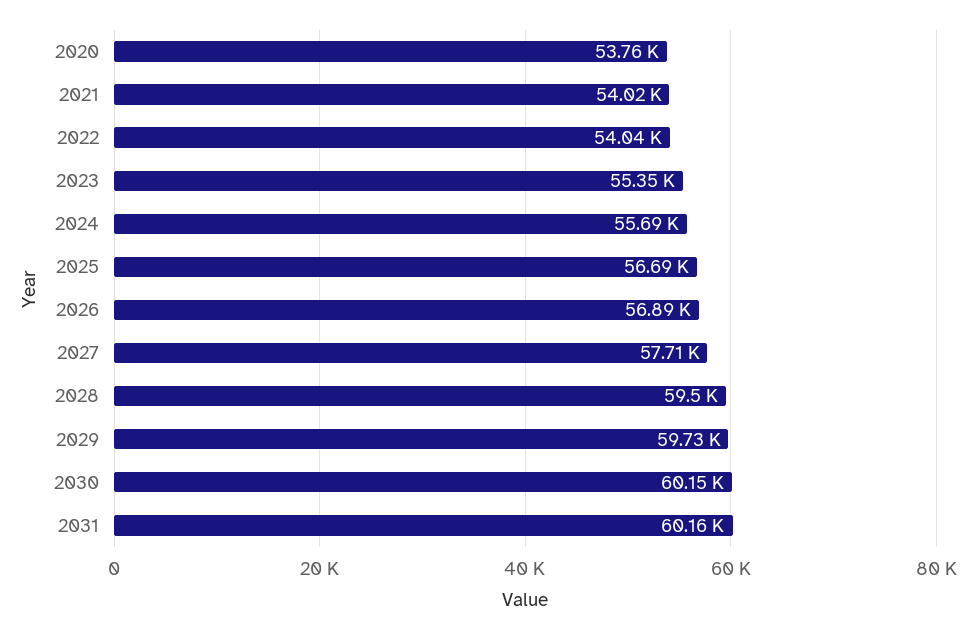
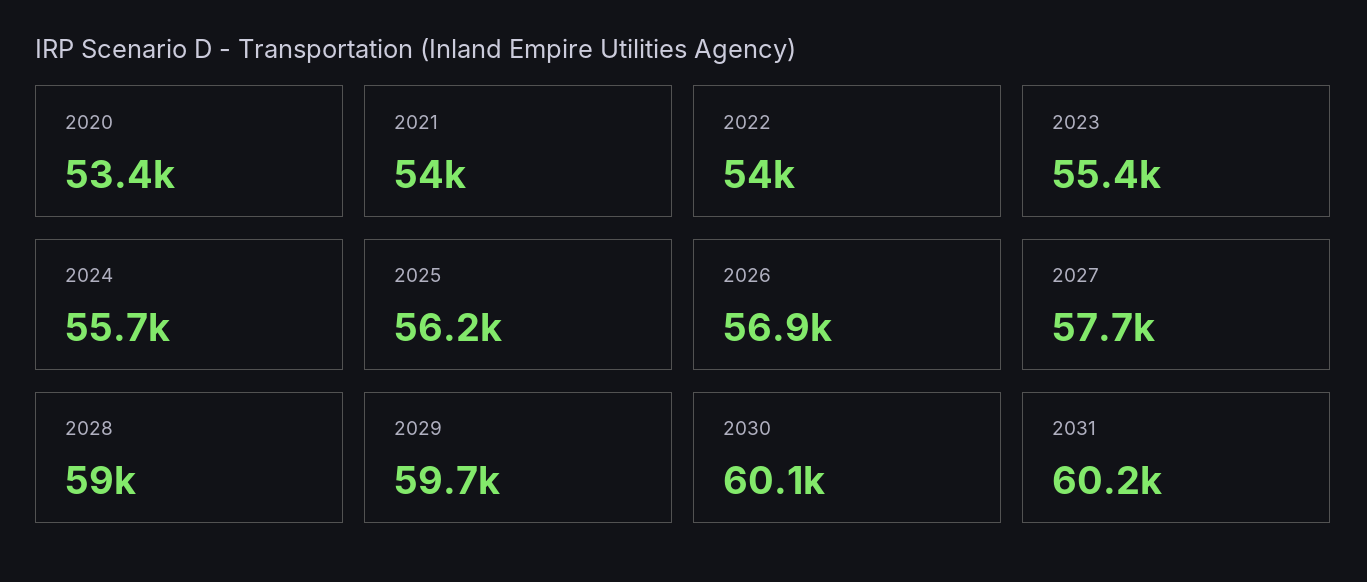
  {
-   "2020": 53760,
+   "2020": 53400,
    "2021": 54020,
    "2022": 54040,
    "2023": 55350,
    "2024": 55690,
-   "2025": 56690,
+   "2025": 56200,
    "2026": 56890,
    "2027": 57710,
-   "2028": 59500,
+   "2028": 59000,
    "2029": 59730,
    "2030": 60150,
    "2031": 60160
  }

